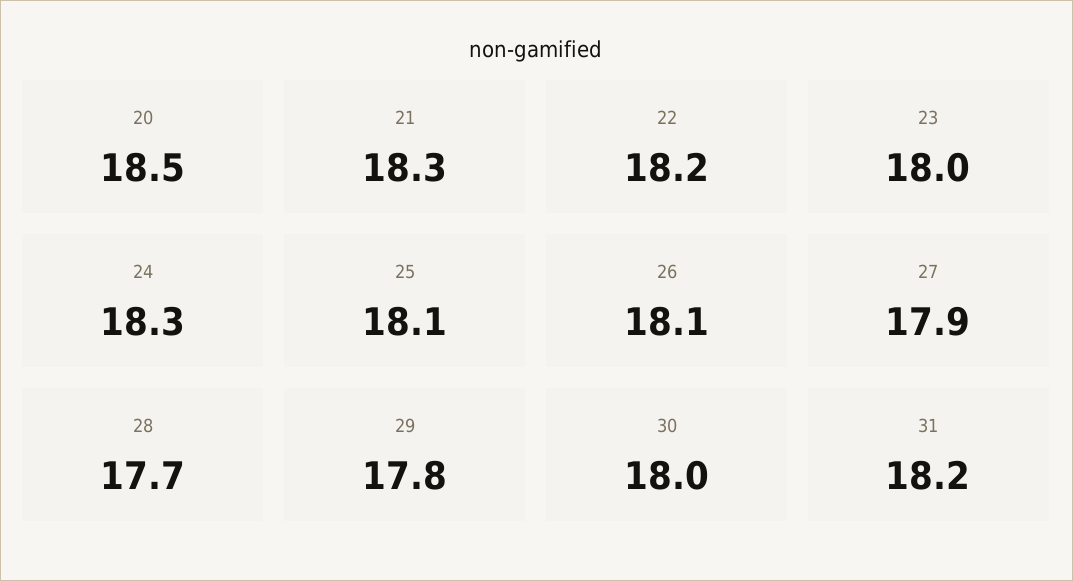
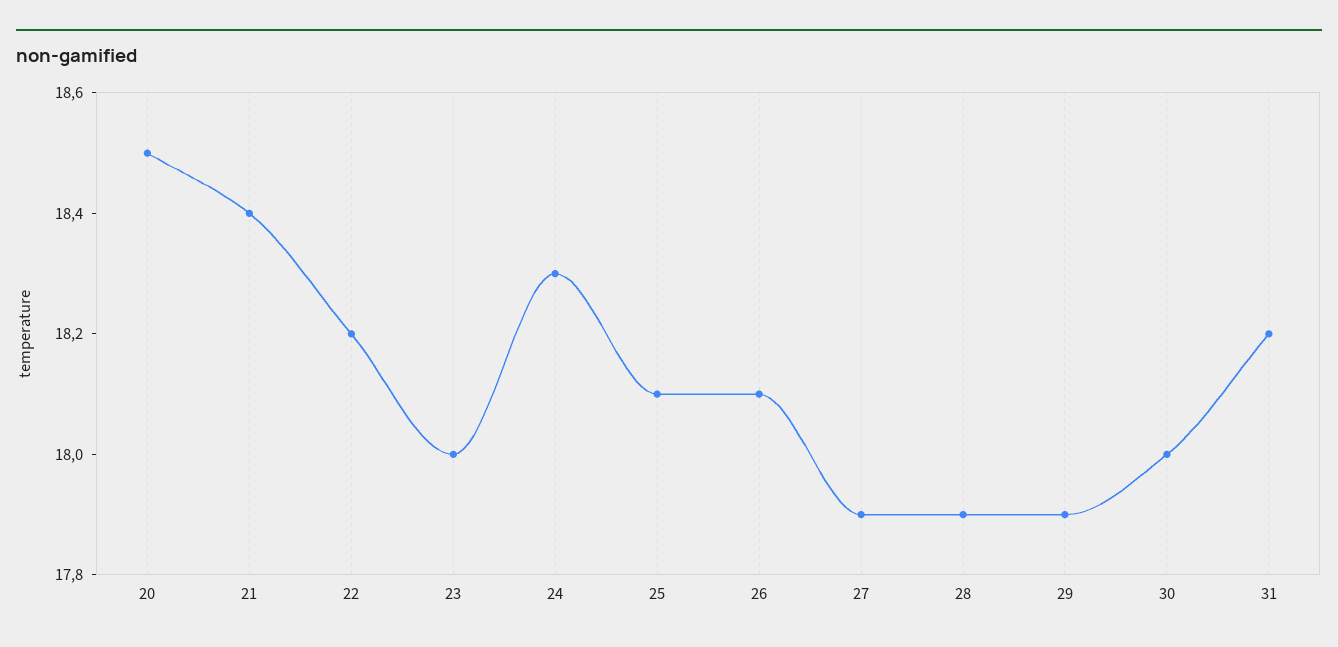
  {
    "20": 18.5,
-   "21": 18.3,
+   "21": 18.4,
    "22": 18.2,
    "23": 18,
    "24": 18.3,
    "25": 18.1,
    "26": 18.1,
    "27": 17.9,
-   "28": 17.7,
+   "28": 17.9,
-   "29": 17.8,
+   "29": 17.9,
    "30": 18,
    "31": 18.2
  }

